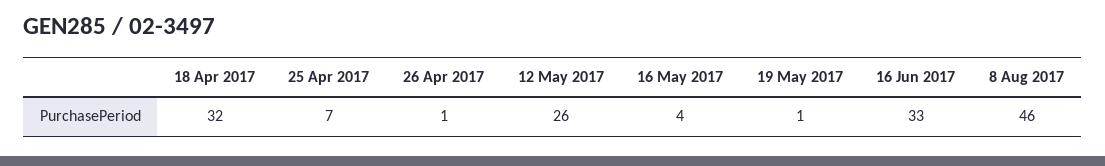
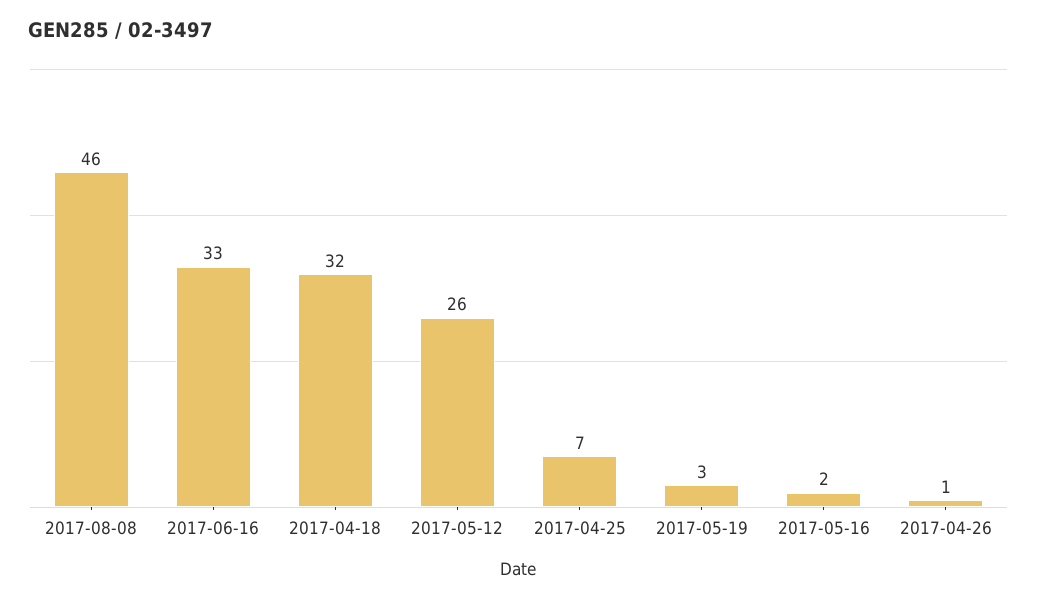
  {
    "18 Apr 2017": 32,
    "25 Apr 2017": 7,
    "26 Apr 2017": 1,
    "12 May 2017": 26,
-   "16 May 2017": 4,
+   "16 May 2017": 2,
-   "19 May 2017": 1,
+   "19 May 2017": 3,
    "16 Jun 2017": 33,
    "8 Aug 2017": 46
  }

